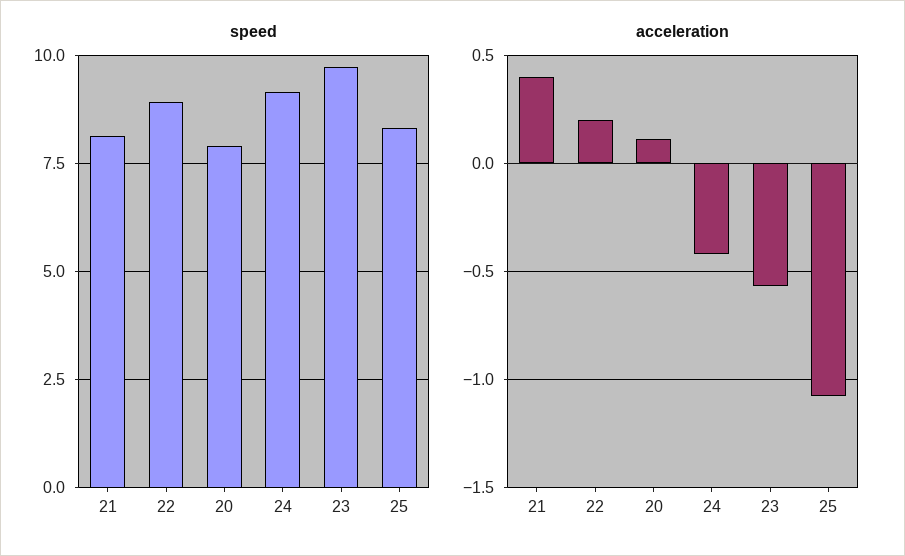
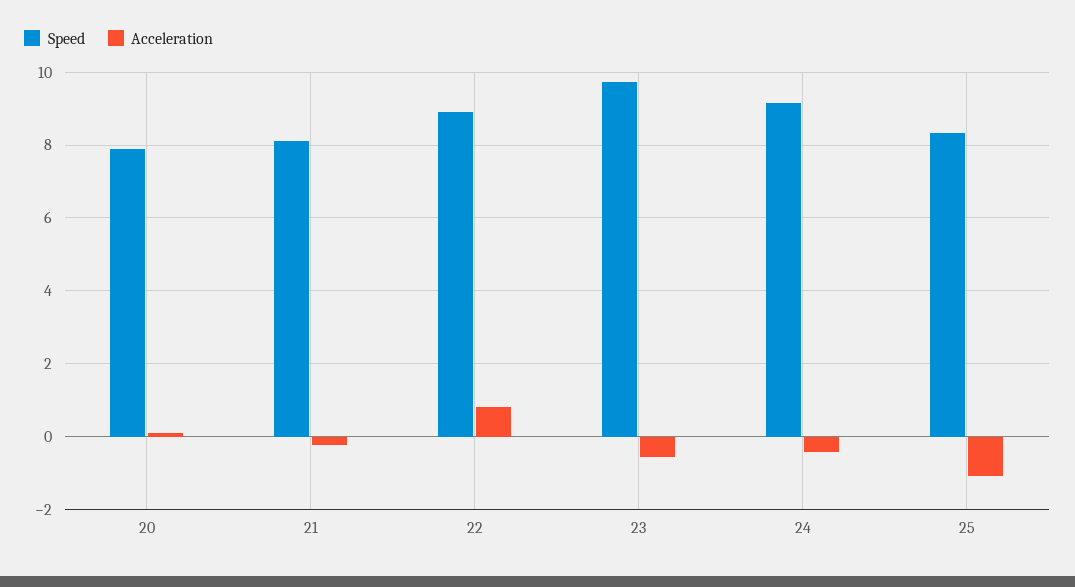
  {
    "speed": {
      "21": 8.2,
      "22": 9,
      "20": 8,
      "24": 9.2,
      "23": 9.8,
      "25": 8.4
    },
    "acceleration": {
-     "21": 0.4,
+     "21": -0.2,
-     "22": 0.2,
+     "22": 0.8,
      "20": 0.1,
      "24": -0.4,
      "23": -0.55,
      "25": -1.1
    }
  }

